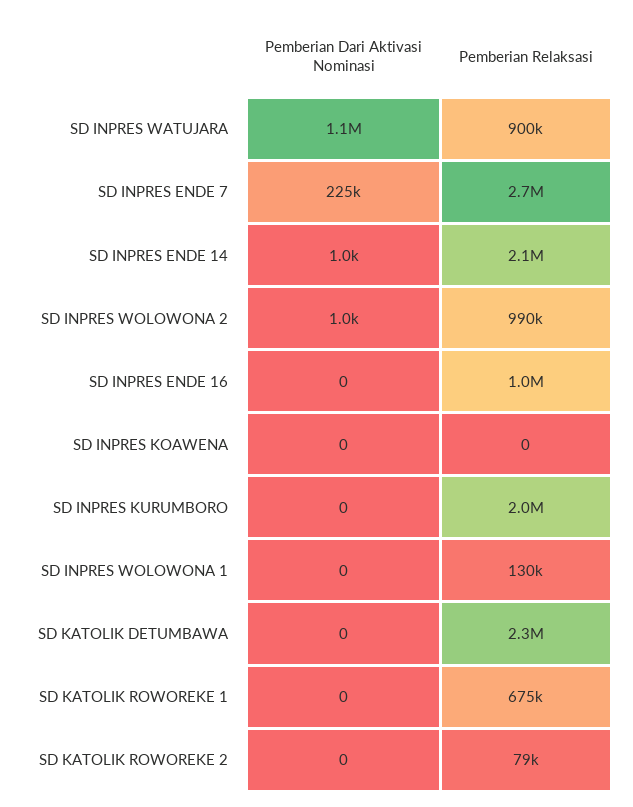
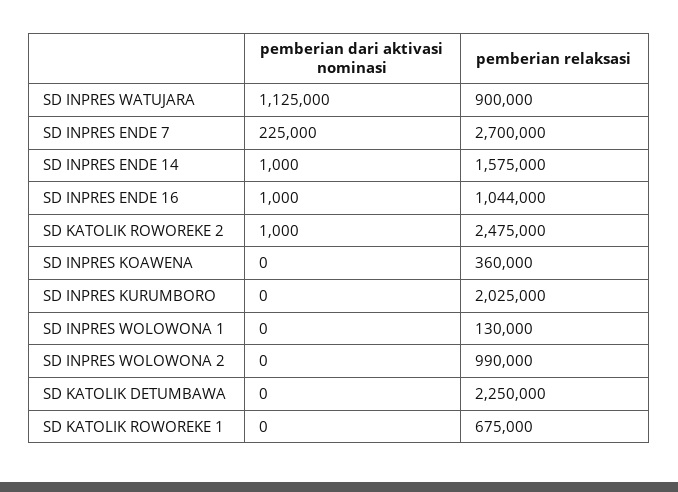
  {
    "Pemberian Dari Aktivasi Nominasi": {
      "SD INPRES WATUJARA": 1125000,
      "SD INPRES ENDE 7": 225000,
      "SD INPRES ENDE 14": 1000,
-     "SD INPRES WOLOWONA 2": 1000,
+     "SD INPRES WOLOWONA 2": 0,
-     "SD INPRES ENDE 16": 0,
+     "SD INPRES ENDE 16": 1000,
      "SD INPRES KOAWENA": 0,
      "SD INPRES KURUMBORO": 0,
      "SD INPRES WOLOWONA 1": 0,
      "SD KATOLIK DETUMBAWA": 0,
      "SD KATOLIK ROWOREKE 1": 0,
-     "SD KATOLIK ROWOREKE 2": 0
+     "SD KATOLIK ROWOREKE 2": 1000
    },
    "Pemberian Relaksasi": {
      "SD INPRES WATUJARA": 900000,
      "SD INPRES ENDE 7": 2700000,
-     "SD INPRES ENDE 14": 2100000,
+     "SD INPRES ENDE 14": 1575000,
      "SD INPRES WOLOWONA 2": 990000,
      "SD INPRES ENDE 16": 1044000,
-     "SD INPRES KOAWENA": 0,
+     "SD INPRES KOAWENA": 360000,
      "SD INPRES KURUMBORO": 2025000,
      "SD INPRES WOLOWONA 1": 130000,
      "SD KATOLIK DETUMBAWA": 2250000,
      "SD KATOLIK ROWOREKE 1": 675000,
-     "SD KATOLIK ROWOREKE 2": 79000
+     "SD KATOLIK ROWOREKE 2": 2475000
    }
  }

